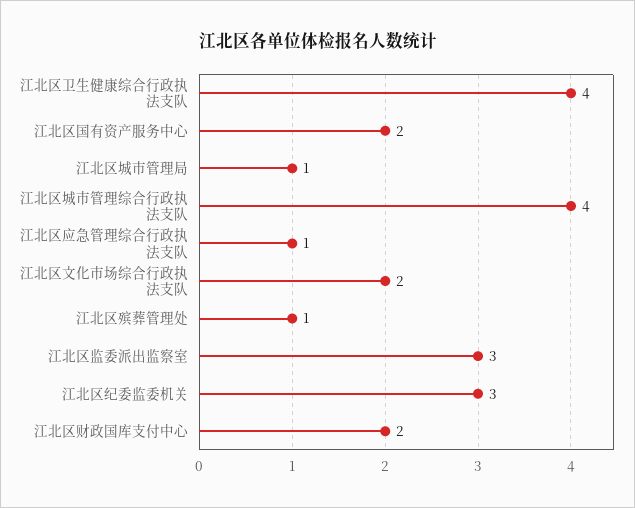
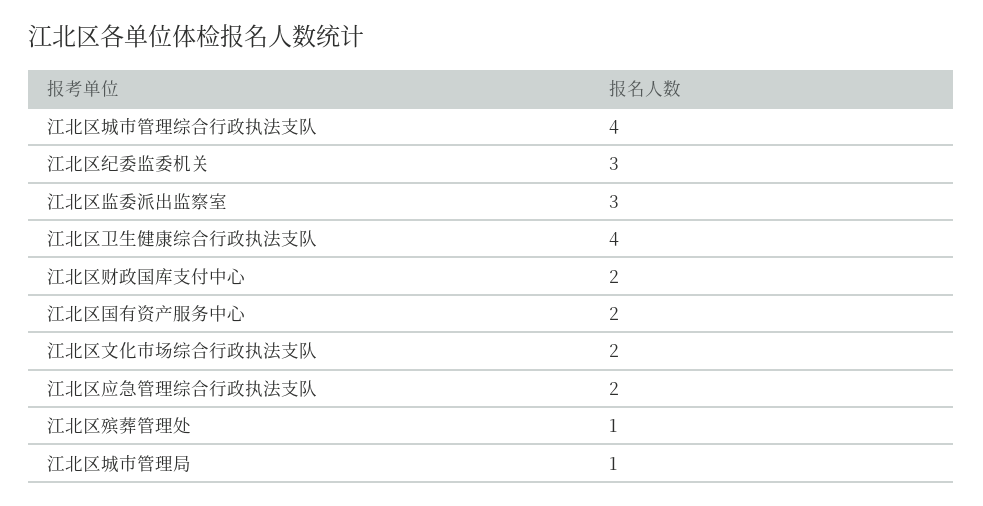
  {
    "江北区卫生健康综合行政执法支队": 4,
    "江北区国有资产服务中心": 2,
    "江北区城市管理局": 1,
    "江北区城市管理综合行政执法支队": 4,
-   "江北区应急管理综合行政执法支队": 1,
+   "江北区应急管理综合行政执法支队": 2,
    "江北区文化市场综合行政执法支队": 2,
    "江北区殡葬管理处": 1,
    "江北区监委派出监察室": 3,
    "江北区纪委监委机关": 3,
    "江北区财政国库支付中心": 2
  }

